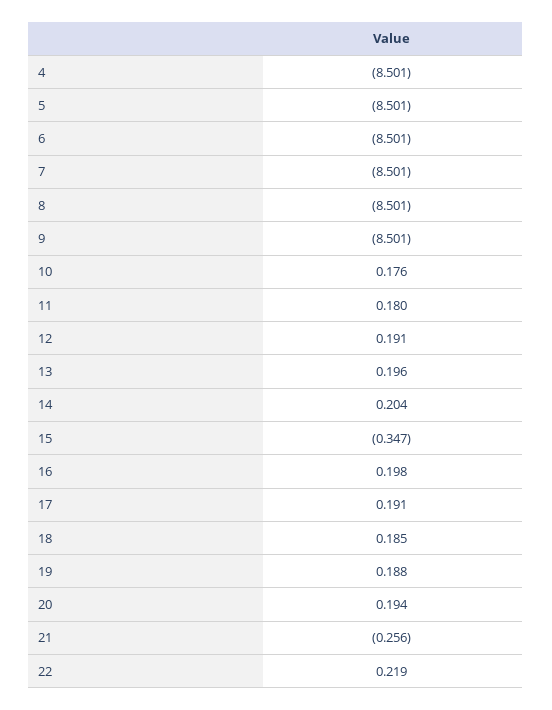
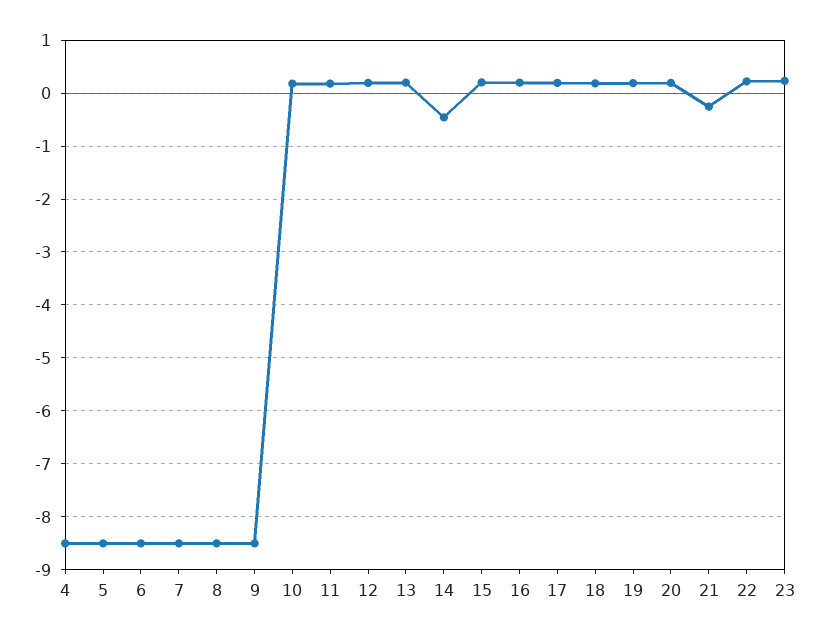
  {
    "4": -8.501,
    "5": -8.501,
    "6": -8.501,
    "7": -8.501,
    "8": -8.501,
    "9": -8.501,
    "10": 0.176,
    "11": 0.18,
    "12": 0.191,
    "13": 0.196,
-   "14": 0.204,
+   "14": -0.4,
-   "15": -0.347,
+   "15": 0.2,
    "16": 0.198,
    "17": 0.191,
    "18": 0.185,
    "19": 0.188,
    "20": 0.194,
    "21": -0.256,
-   "22": 0.219
+   "22": 0.219,
+   "23": 0.2
  }

